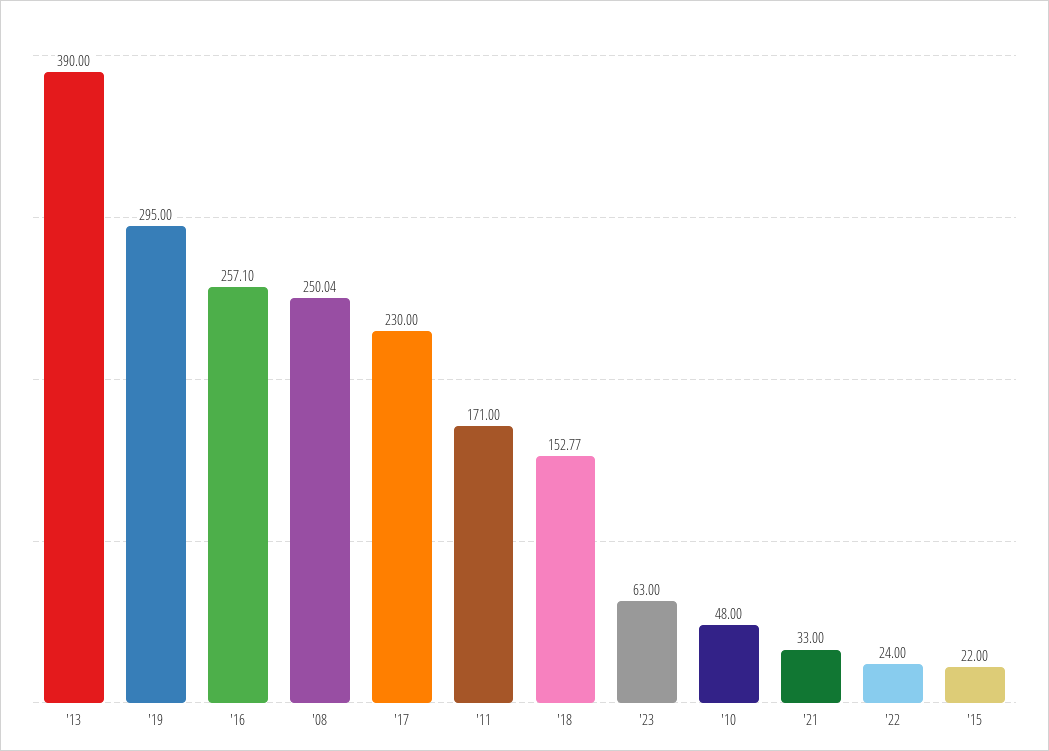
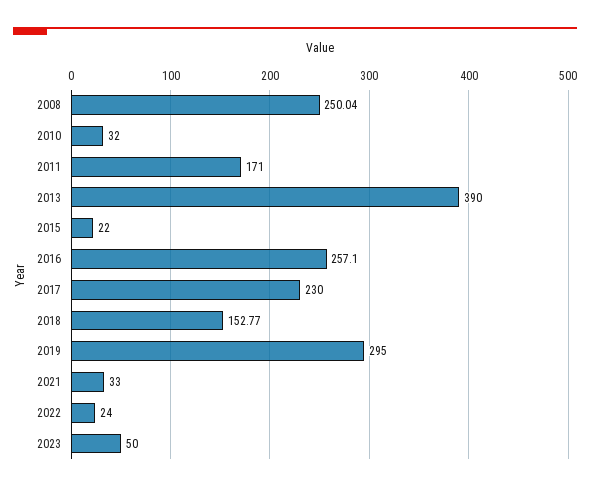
  {
    "'13": 390,
    "'19": 295,
    "'16": 257.1,
    "'08": 250.04,
    "'17": 230,
    "'11": 171,
    "'18": 152.77,
-   "'23": 63,
+   "'23": 50,
-   "'10": 48,
+   "'10": 32,
    "'21": 33,
    "'22": 24,
    "'15": 22
  }

